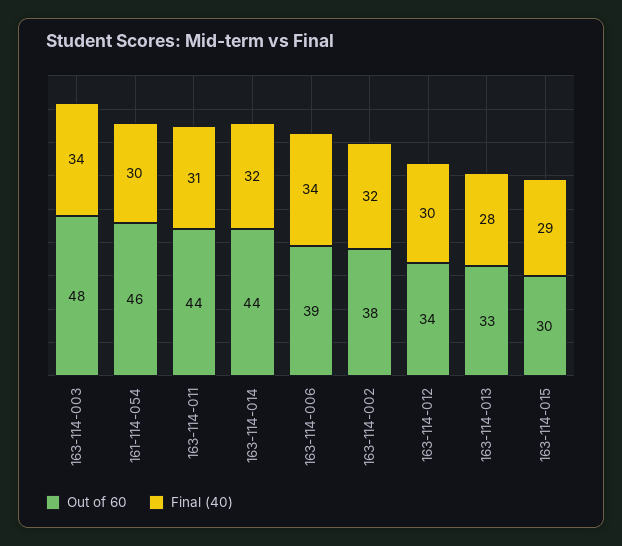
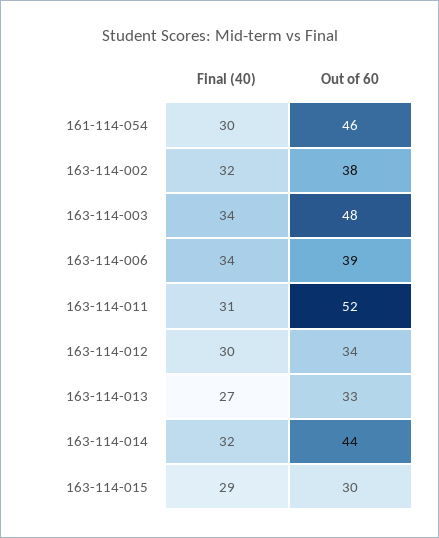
  {
    "Out of 60": {
      "163-114-003": 48,
      "161-114-054": 46,
-     "163-114-011": 44,
+     "163-114-011": 52,
      "163-114-014": 44,
      "163-114-006": 39,
      "163-114-002": 38,
      "163-114-012": 34,
      "163-114-013": 33,
      "163-114-015": 30
    },
    "Final (40)": {
      "163-114-003": 34,
      "161-114-054": 30,
      "163-114-011": 31,
      "163-114-014": 32,
      "163-114-006": 34,
      "163-114-002": 32,
      "163-114-012": 30,
-     "163-114-013": 28,
+     "163-114-013": 27,
      "163-114-015": 29
    }
  }

